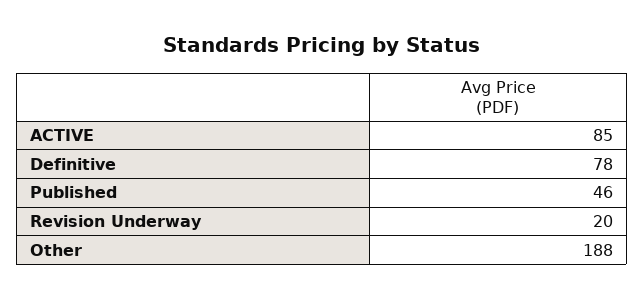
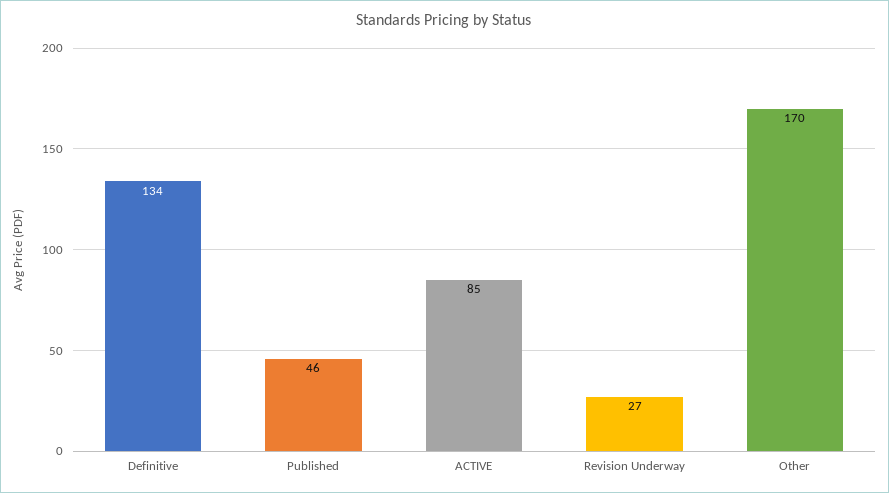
  {
    "ACTIVE": 85,
-   "Definitive": 78,
+   "Definitive": 134,
    "Published": 46,
-   "Revision Underway": 20,
+   "Revision Underway": 27,
-   "Other": 188
+   "Other": 170
  }

